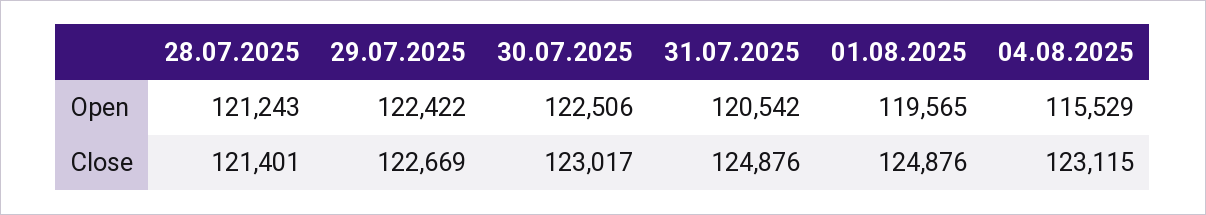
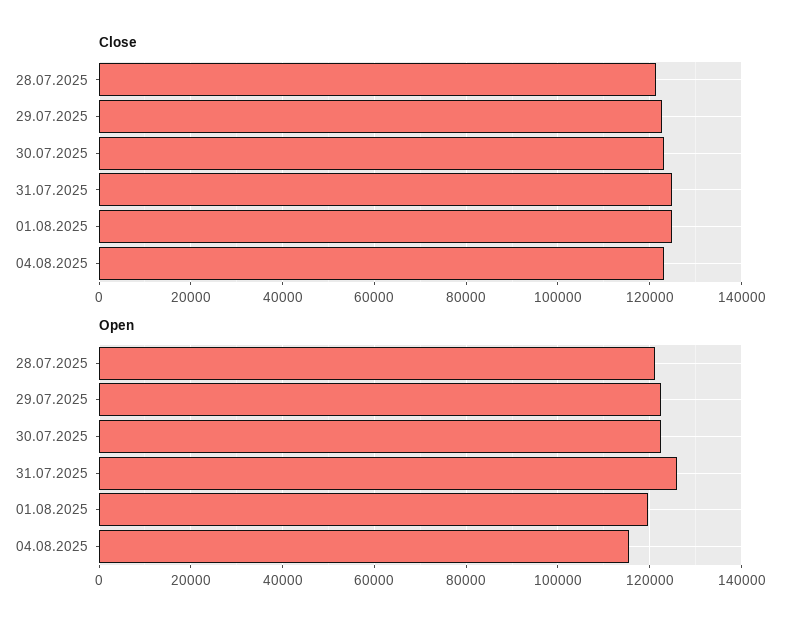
  {
    "Open": {
      "28.07.2025": 121243,
      "29.07.2025": 122422,
      "30.07.2025": 122506,
-     "31.07.2025": 120542,
+     "31.07.2025": 126000,
      "01.08.2025": 119565,
      "04.08.2025": 115529
    },
    "Close": {
      "28.07.2025": 121401,
      "29.07.2025": 122669,
      "30.07.2025": 123017,
      "31.07.2025": 124876,
      "01.08.2025": 124876,
      "04.08.2025": 123115
    }
  }

